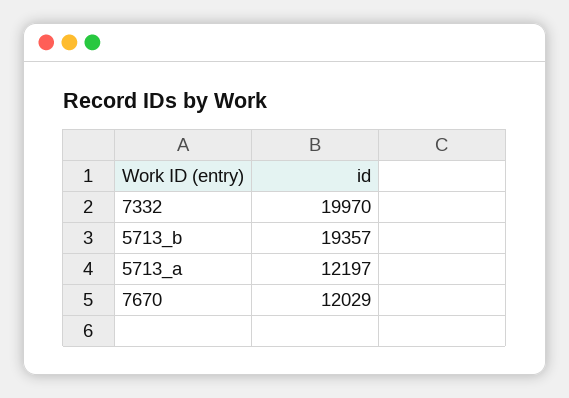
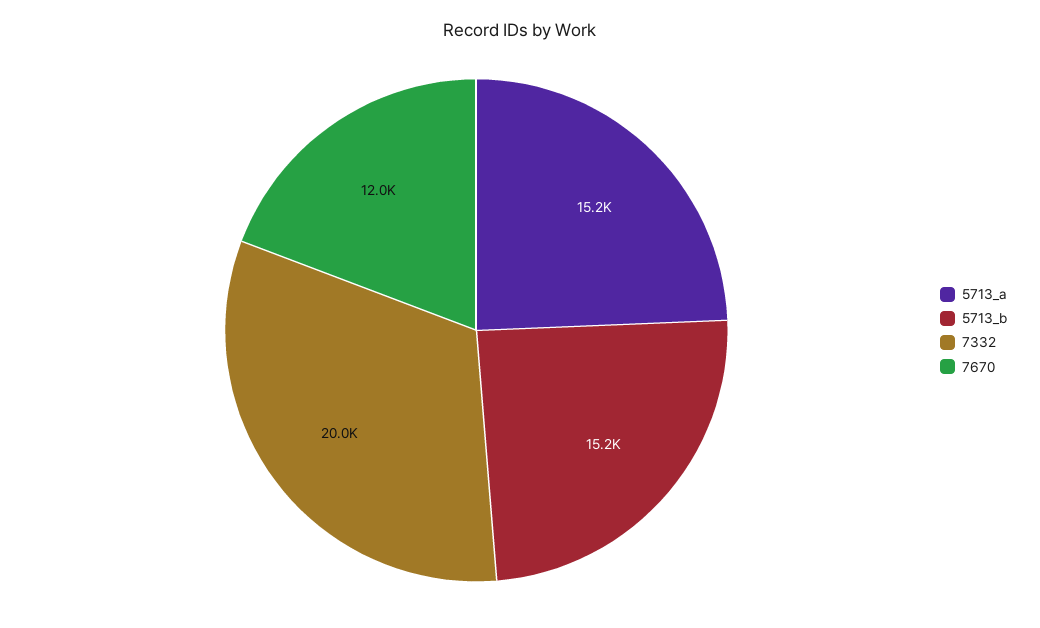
  {
    "7332": 19970,
-   "5713_b": 19357,
+   "5713_b": 15200,
-   "5713_a": 12197,
+   "5713_a": 15200,
    "7670": 12029
  }

